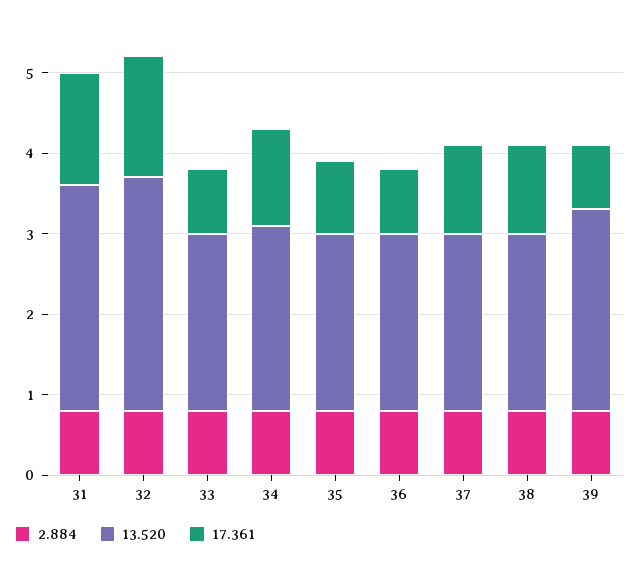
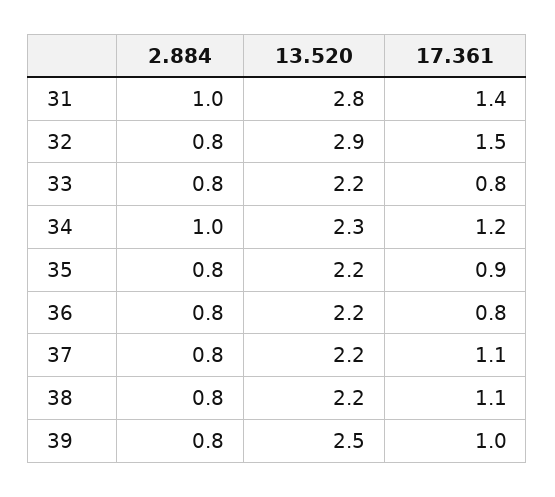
  {
    "2.884": {
-     "31": 0.8,
+     "31": 1,
      "32": 0.8,
      "33": 0.8,
-     "34": 0.8,
+     "34": 1,
      "35": 0.8,
      "36": 0.8,
      "37": 0.8,
      "38": 0.8,
      "39": 0.8
    },
    "13.520": {
      "31": 2.8,
      "32": 2.9,
      "33": 2.2,
      "34": 2.3,
      "35": 2.2,
      "36": 2.2,
      "37": 2.2,
      "38": 2.2,
      "39": 2.5
    },
    "17.361": {
      "31": 1.4,
      "32": 1.5,
      "33": 0.8,
      "34": 1.2,
      "35": 0.9,
      "36": 0.8,
      "37": 1.1,
      "38": 1.1,
-     "39": 0.8
+     "39": 1
    }
  }

